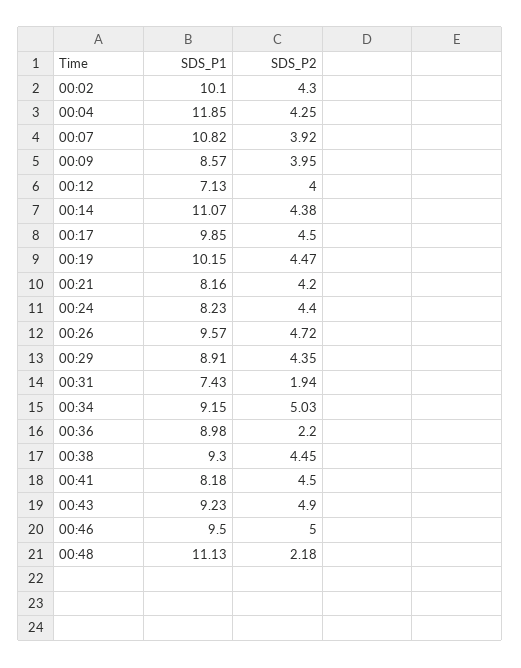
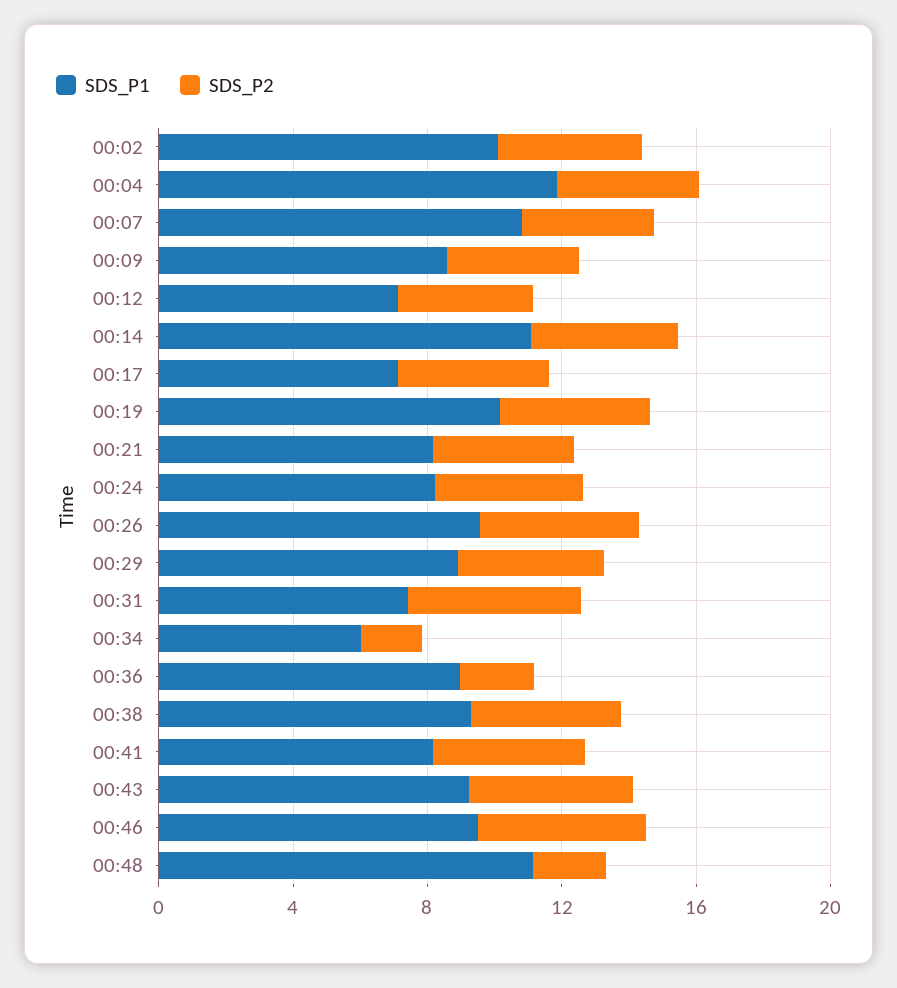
  {
    "SDS_P1": {
      "00:02": 10.1,
      "00:04": 11.85,
      "00:07": 10.82,
      "00:09": 8.57,
      "00:12": 7.13,
      "00:14": 11.07,
-     "00:17": 9.85,
+     "00:17": 7,
      "00:19": 10.15,
      "00:21": 8.16,
      "00:24": 8.23,
      "00:26": 9.57,
      "00:29": 8.91,
      "00:31": 7.43,
-     "00:34": 9.15,
+     "00:34": 6,
      "00:36": 8.98,
      "00:38": 9.3,
      "00:41": 8.18,
      "00:43": 9.23,
      "00:46": 9.5,
      "00:48": 11.13
    },
    "SDS_P2": {
      "00:02": 4.3,
      "00:04": 4.25,
      "00:07": 3.92,
      "00:09": 3.95,
      "00:12": 4,
      "00:14": 4.38,
      "00:17": 4.5,
      "00:19": 4.47,
      "00:21": 4.2,
      "00:24": 4.4,
      "00:26": 4.72,
      "00:29": 4.35,
-     "00:31": 1.94,
+     "00:31": 5,
-     "00:34": 5.03,
+     "00:34": 2,
      "00:36": 2.2,
      "00:38": 4.45,
      "00:41": 4.5,
      "00:43": 4.9,
      "00:46": 5,
      "00:48": 2.18
    }
  }

